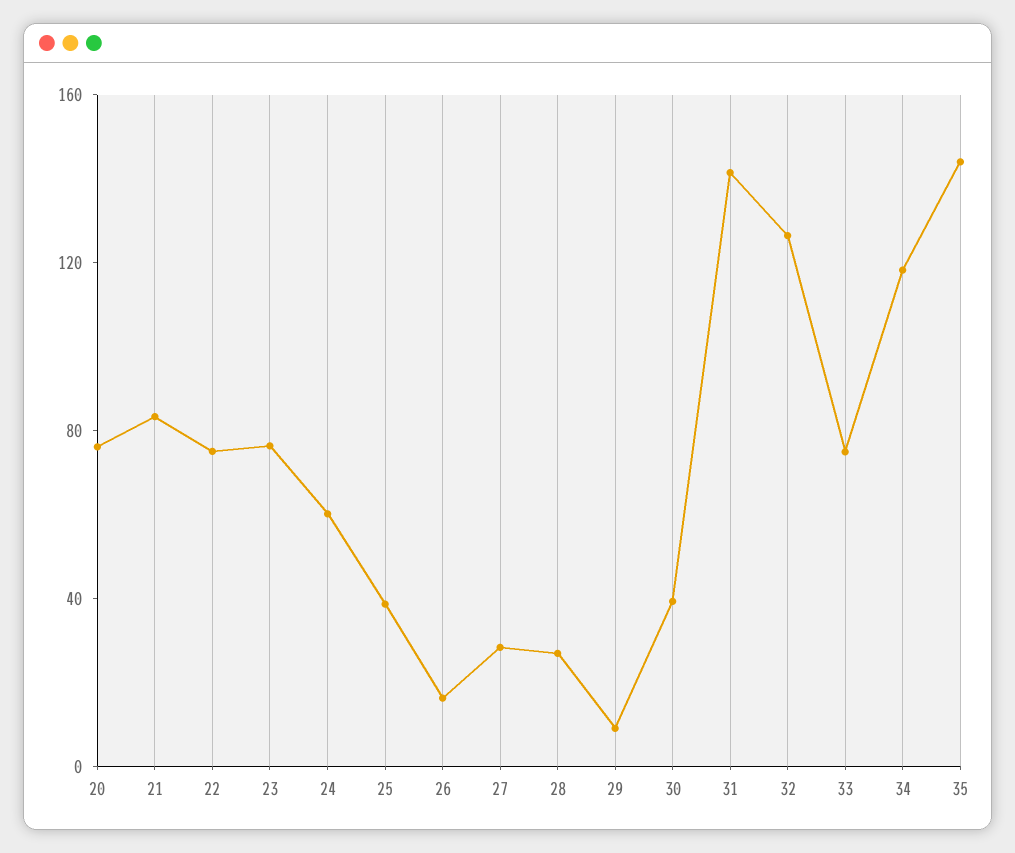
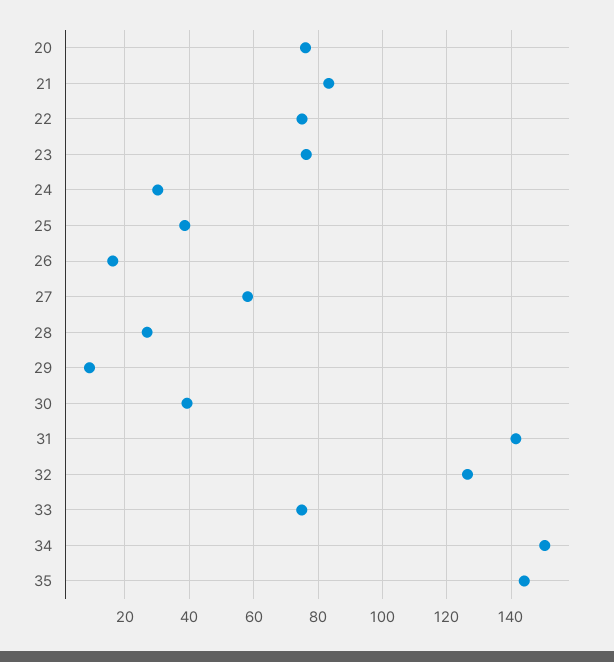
  {
    "20": 76,
    "21": 84,
    "22": 76,
    "23": 76,
-   "24": 60,
+   "24": 30,
    "25": 38,
    "26": 16,
-   "27": 30,
+   "27": 58,
    "28": 26,
    "29": 10,
    "30": 40,
    "31": 142,
    "32": 126,
    "33": 74,
-   "34": 120,
+   "34": 150,
    "35": 144
  }

